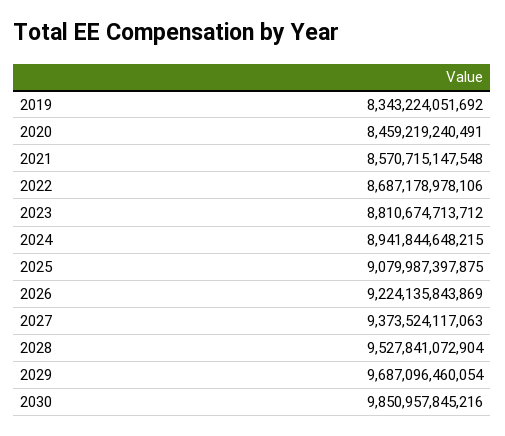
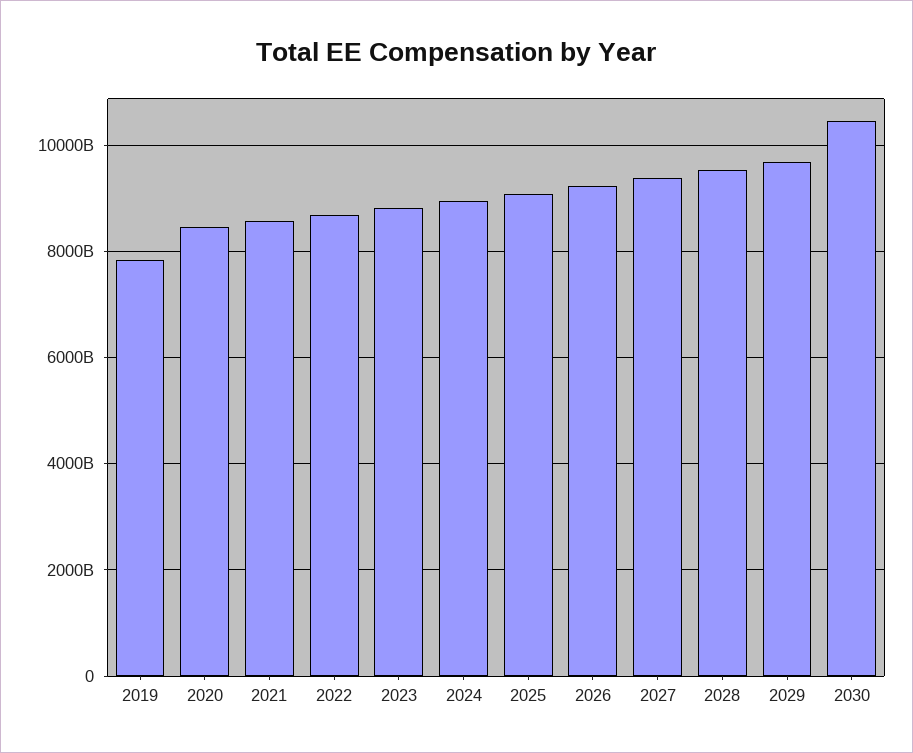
  {
-   "2019": 8343224051692,
+   "2019": 7800000000000,
    "2020": 8459219240491,
    "2021": 8570715147548,
    "2022": 8687178978106,
    "2023": 8810674713712,
    "2024": 8941844648215,
    "2025": 9079987397875,
    "2026": 9224135843869,
    "2027": 9373524117063,
    "2028": 9527841072904,
    "2029": 9687096460054,
-   "2030": 9850957845216
+   "2030": 10400000000000
  }

